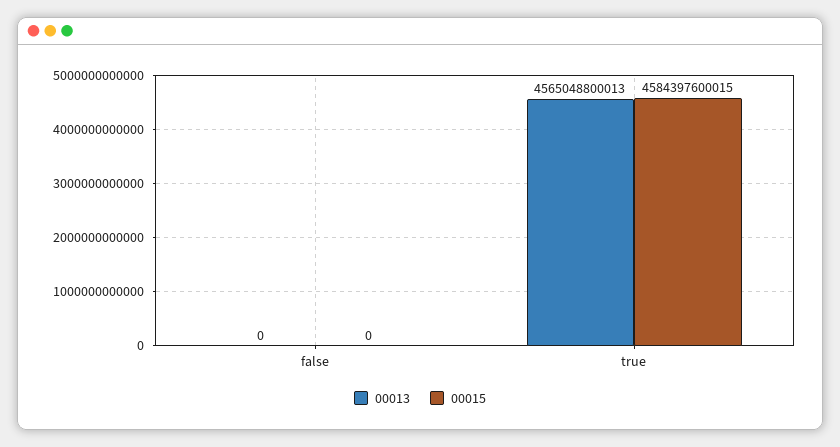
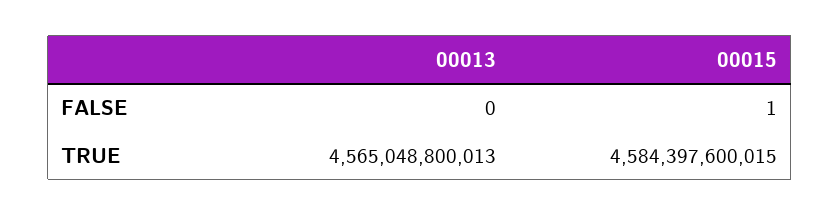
  {
    "00013": {
      "false": 0,
      "true": 4565048800013
    },
    "00015": {
-     "false": 0,
+     "false": 1,
      "true": 4584397600015
    }
  }

